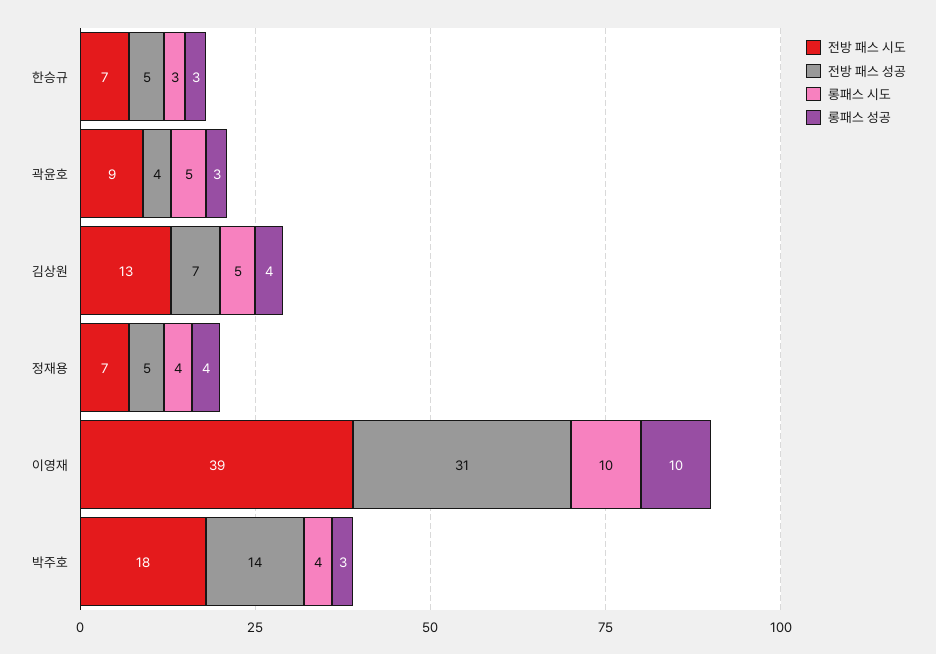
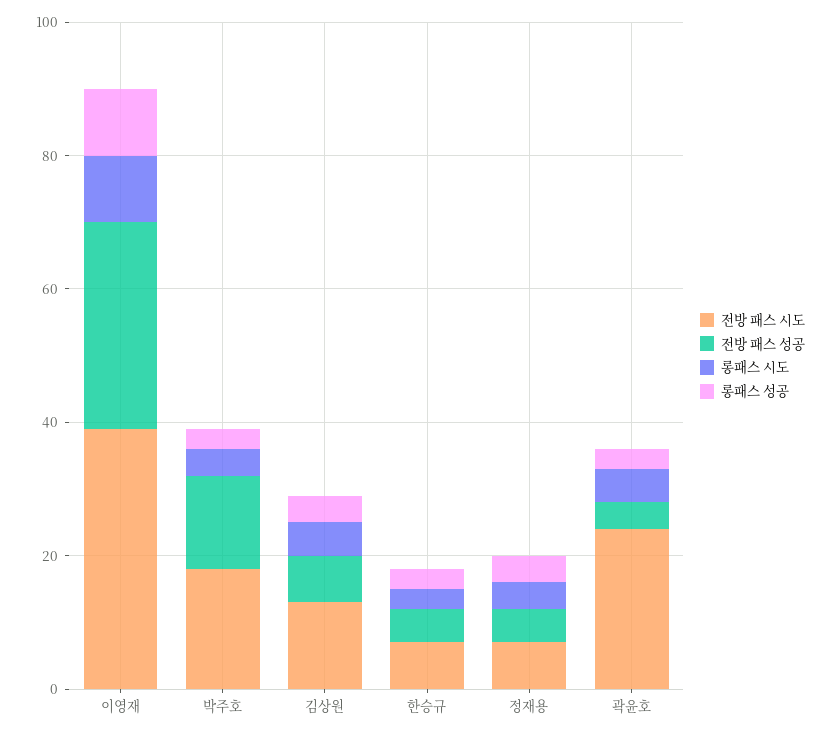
  {
    "전방 패스 시도": {
      "한승규": 7,
-     "곽윤호": 9,
+     "곽윤호": 25,
      "김상원": 13,
      "정재용": 7,
      "이영재": 39,
      "박주호": 18
    },
    "전방 패스 성공": {
      "한승규": 5,
      "곽윤호": 4,
      "김상원": 7,
      "정재용": 5,
      "이영재": 31,
      "박주호": 14
    },
    "롱패스 시도": {
      "한승규": 3,
      "곽윤호": 5,
      "김상원": 5,
      "정재용": 4,
      "이영재": 10,
      "박주호": 4
    },
    "롱패스 성공": {
      "한승규": 3,
      "곽윤호": 3,
      "김상원": 4,
      "정재용": 4,
      "이영재": 10,
      "박주호": 3
    }
  }

